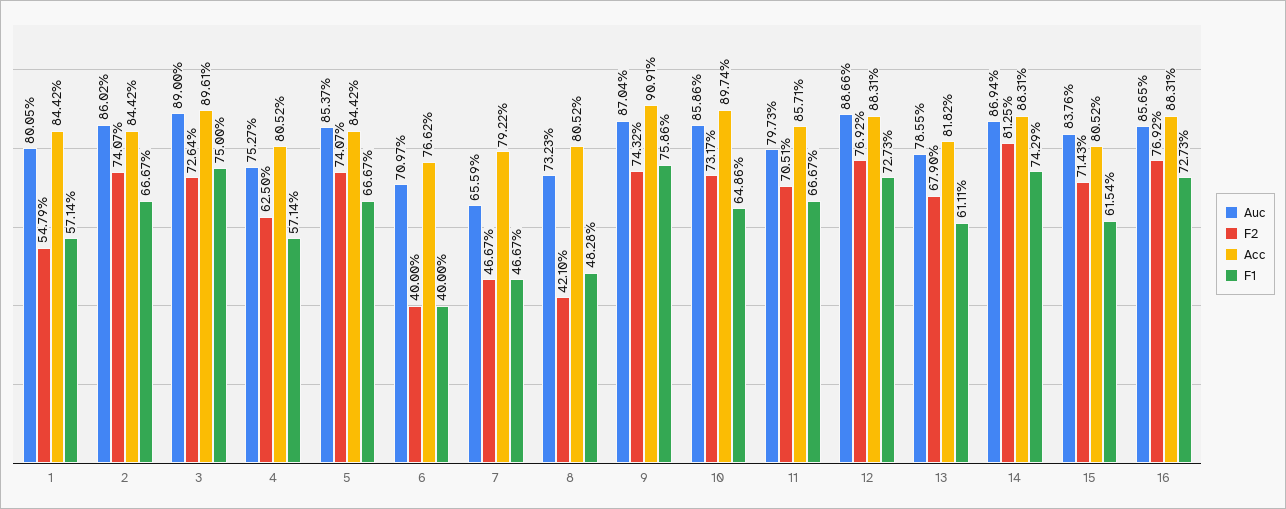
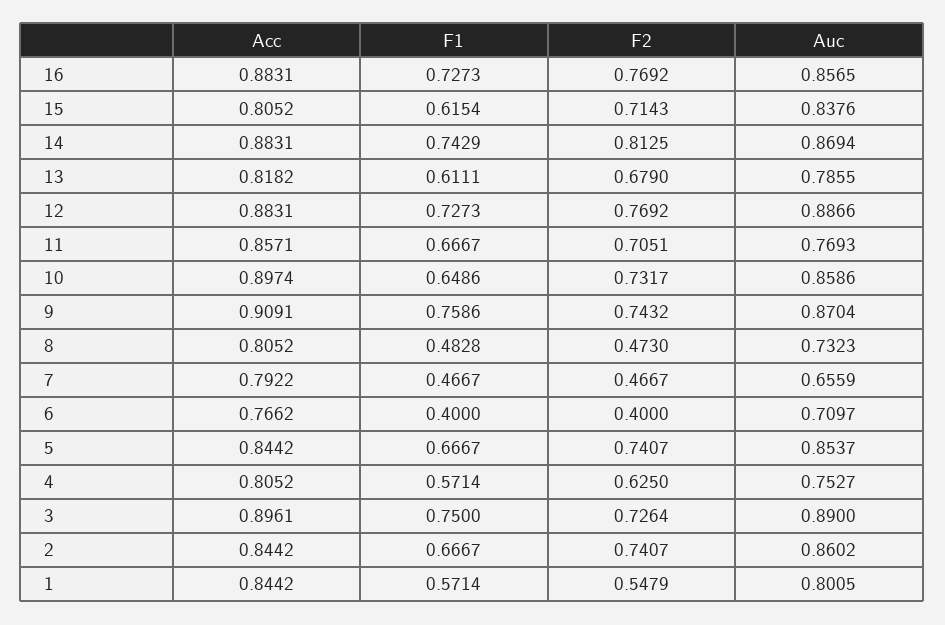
  {
    "Auc": {
      "1": 0.8005,
      "2": 0.8602,
      "3": 0.89,
      "4": 0.7527,
      "5": 0.8537,
      "6": 0.7097,
      "7": 0.6559,
      "8": 0.7323,
      "9": 0.8704,
      "10": 0.8586,
-     "11": 0.7973,
+     "11": 0.7693,
      "12": 0.8866,
      "13": 0.7855,
      "14": 0.8694,
      "15": 0.8376,
      "16": 0.8565
    },
    "F2": {
      "1": 0.5479,
      "2": 0.7407,
      "3": 0.7264,
      "4": 0.625,
      "5": 0.7407,
      "6": 0.4,
      "7": 0.4667,
-     "8": 0.421,
+     "8": 0.473,
      "9": 0.7432,
      "10": 0.7317,
      "11": 0.7051,
      "12": 0.7692,
      "13": 0.679,
      "14": 0.8125,
      "15": 0.7143,
      "16": 0.7692
    },
    "Acc": {
      "1": 0.8442,
      "2": 0.8442,
      "3": 0.8961,
      "4": 0.8052,
      "5": 0.8442,
      "6": 0.7662,
      "7": 0.7922,
      "8": 0.8052,
      "9": 0.9091,
      "10": 0.8974,
      "11": 0.8571,
      "12": 0.8831,
      "13": 0.8182,
      "14": 0.8831,
      "15": 0.8052,
      "16": 0.8831
    },
    "F1": {
      "1": 0.5714,
      "2": 0.6667,
      "3": 0.75,
      "4": 0.5714,
      "5": 0.6667,
      "6": 0.4,
      "7": 0.4667,
      "8": 0.4828,
      "9": 0.7586,
      "10": 0.6486,
      "11": 0.6667,
      "12": 0.7273,
      "13": 0.6111,
      "14": 0.7429,
      "15": 0.6154,
      "16": 0.7273
    }
  }

